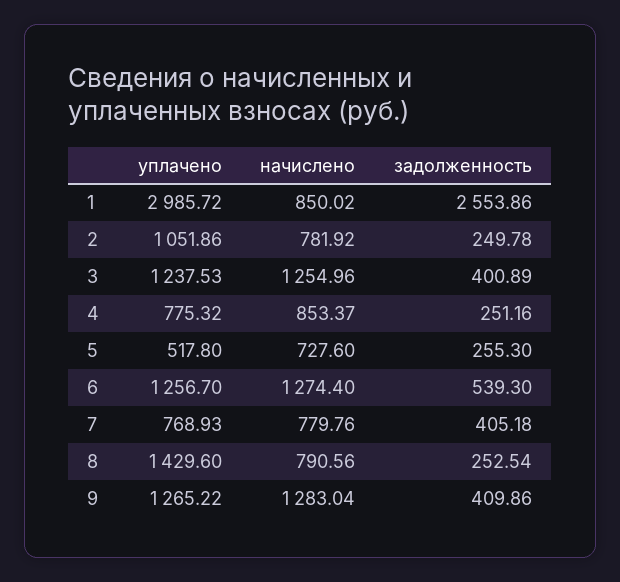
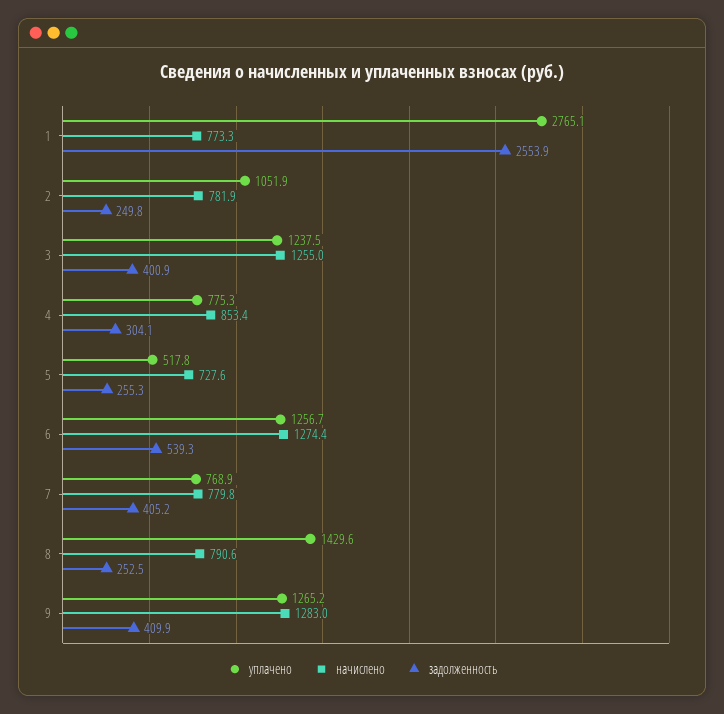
  {
    "уплачено": {
-     "1": 2985.72,
+     "1": 2765.1,
      "2": 1051.86,
      "3": 1237.53,
      "4": 775.32,
      "5": 517.8,
      "6": 1256.7,
      "7": 768.93,
      "8": 1429.6,
      "9": 1265.22
    },
    "начислено": {
-     "1": 850.02,
+     "1": 773.3,
      "2": 781.92,
      "3": 1254.96,
      "4": 853.37,
      "5": 727.6,
      "6": 1274.4,
      "7": 779.76,
      "8": 790.56,
      "9": 1283.04
    },
    "задолженность": {
      "1": 2553.86,
      "2": 249.78,
      "3": 400.89,
-     "4": 251.16,
+     "4": 304.1,
      "5": 255.3,
      "6": 539.3,
      "7": 405.18,
      "8": 252.54,
      "9": 409.86
    }
  }

